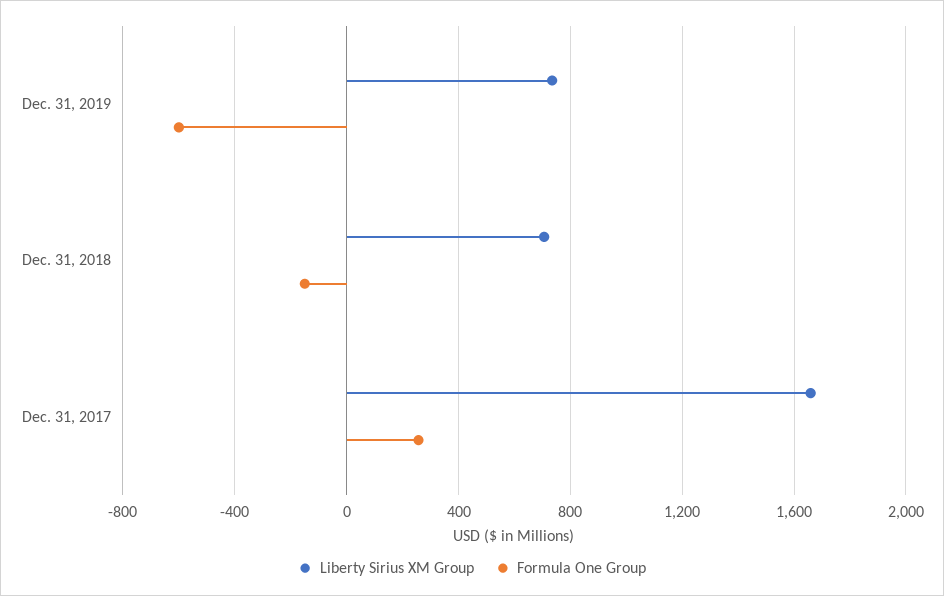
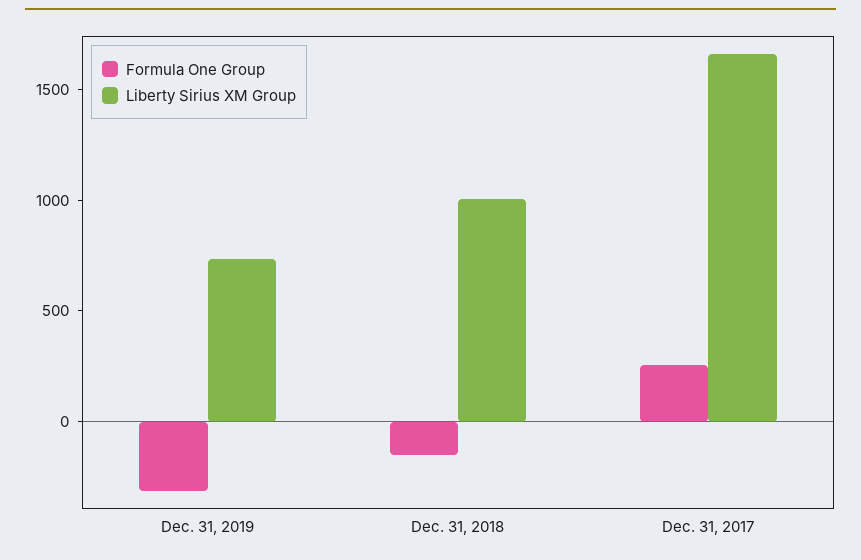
  {
    "Liberty Sirius XM Group": {
      "Dec. 31, 2019": 750,
-     "Dec. 31, 2018": 700,
+     "Dec. 31, 2018": 1000,
      "Dec. 31, 2017": 1650
    },
    "Formula One Group": {
-     "Dec. 31, 2019": -600,
+     "Dec. 31, 2019": -300,
      "Dec. 31, 2018": -150,
      "Dec. 31, 2017": 250
    }
  }

